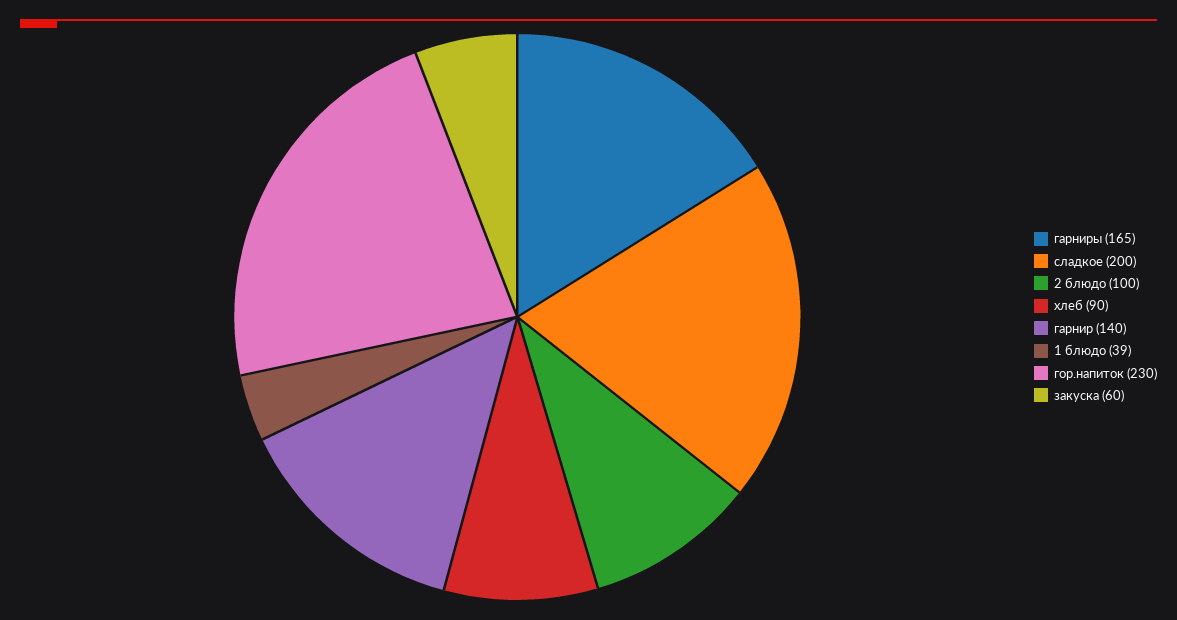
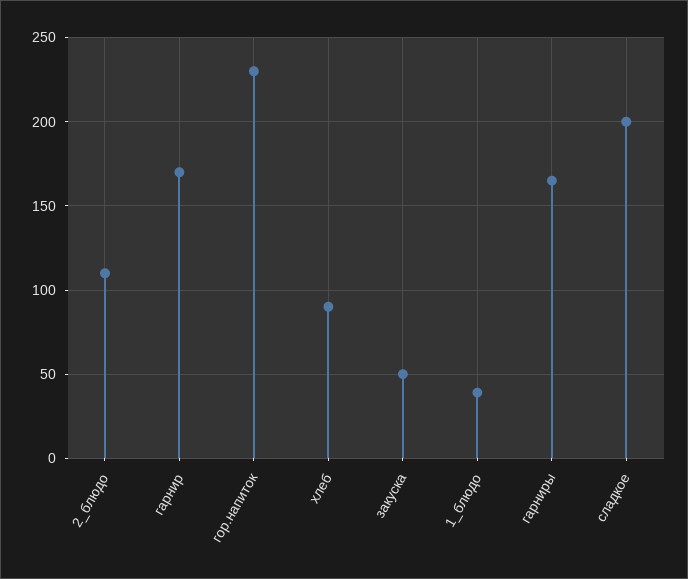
  {
    "гарниры": 165,
    "сладкое": 200,
-   "2 блюдо": 100,
+   "2 блюдо": 110,
    "хлеб": 90,
-   "гарнир": 140,
+   "гарнир": 170,
    "1 блюдо": 39,
    "гор.напиток": 230,
-   "закуска": 60
+   "закуска": 50
  }

